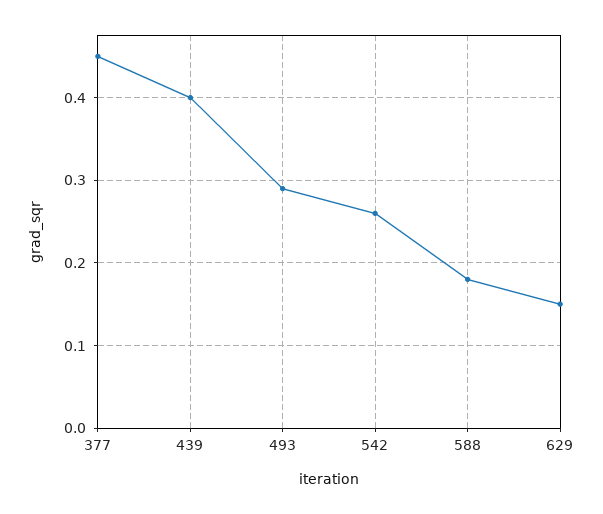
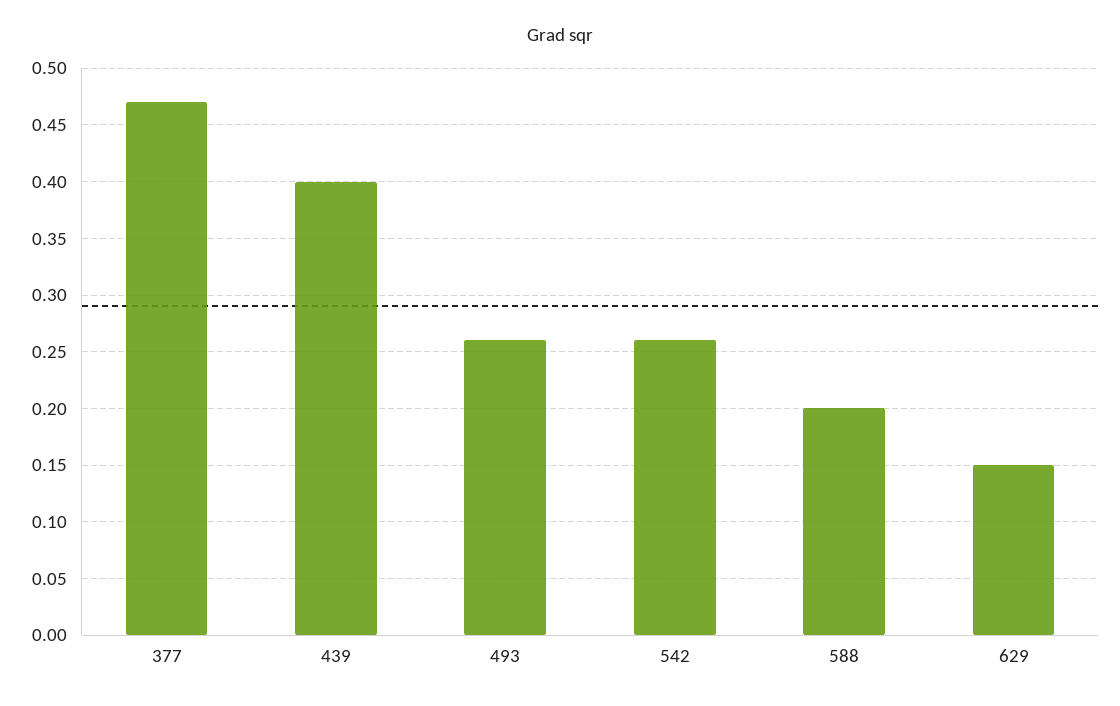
  {
-   "377": 0.45,
+   "377": 0.47,
    "439": 0.4,
-   "493": 0.29,
+   "493": 0.26,
    "542": 0.26,
-   "588": 0.18,
+   "588": 0.2,
    "629": 0.15
  }

